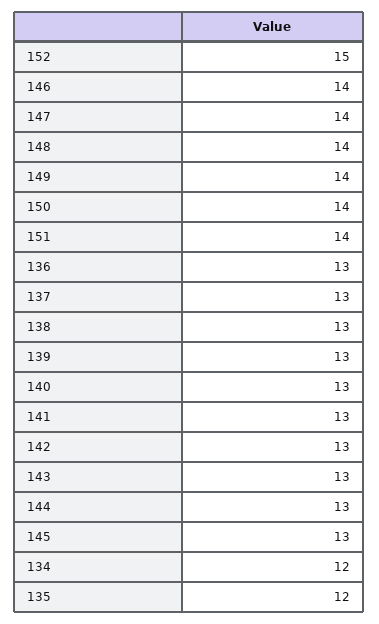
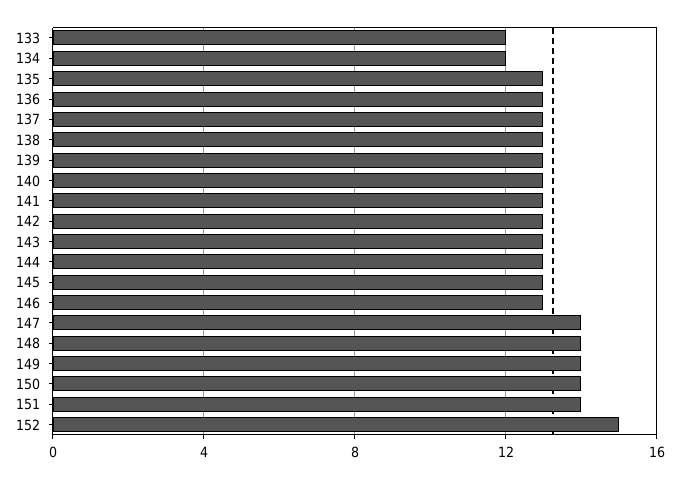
  {
    "152": 15,
-   "146": 14,
+   "146": 13,
    "147": 14,
    "148": 14,
    "149": 14,
    "150": 14,
    "151": 14,
    "136": 13,
    "137": 13,
    "138": 13,
    "139": 13,
    "140": 13,
    "141": 13,
    "142": 13,
    "143": 13,
    "144": 13,
    "145": 13,
    "134": 12,
-   "135": 12
+   "135": 13,
+   "133": 12
  }

